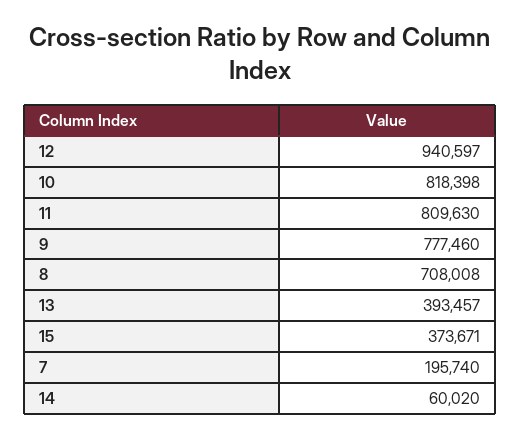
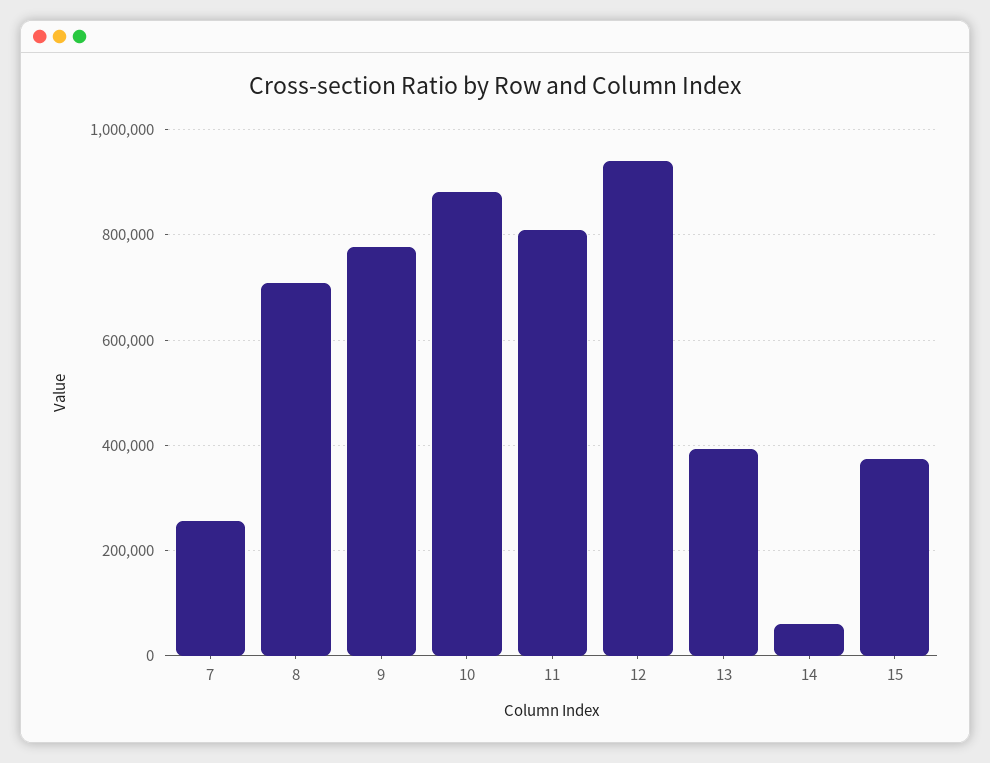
  {
    "12": 940597,
-   "10": 818398,
+   "10": 880000,
    "11": 809630,
    "9": 777460,
    "8": 708008,
    "13": 393457,
    "15": 373671,
-   "7": 195740,
+   "7": 260000,
    "14": 60020
  }

